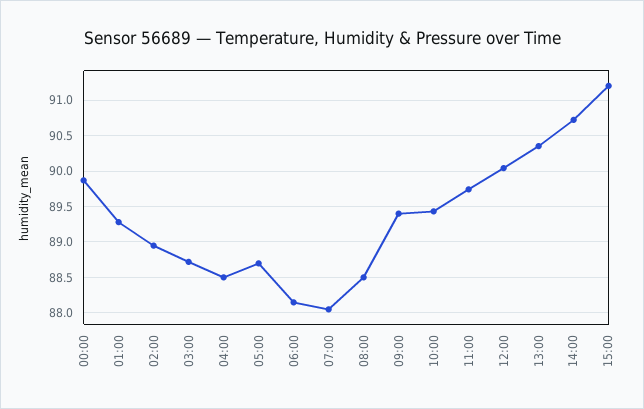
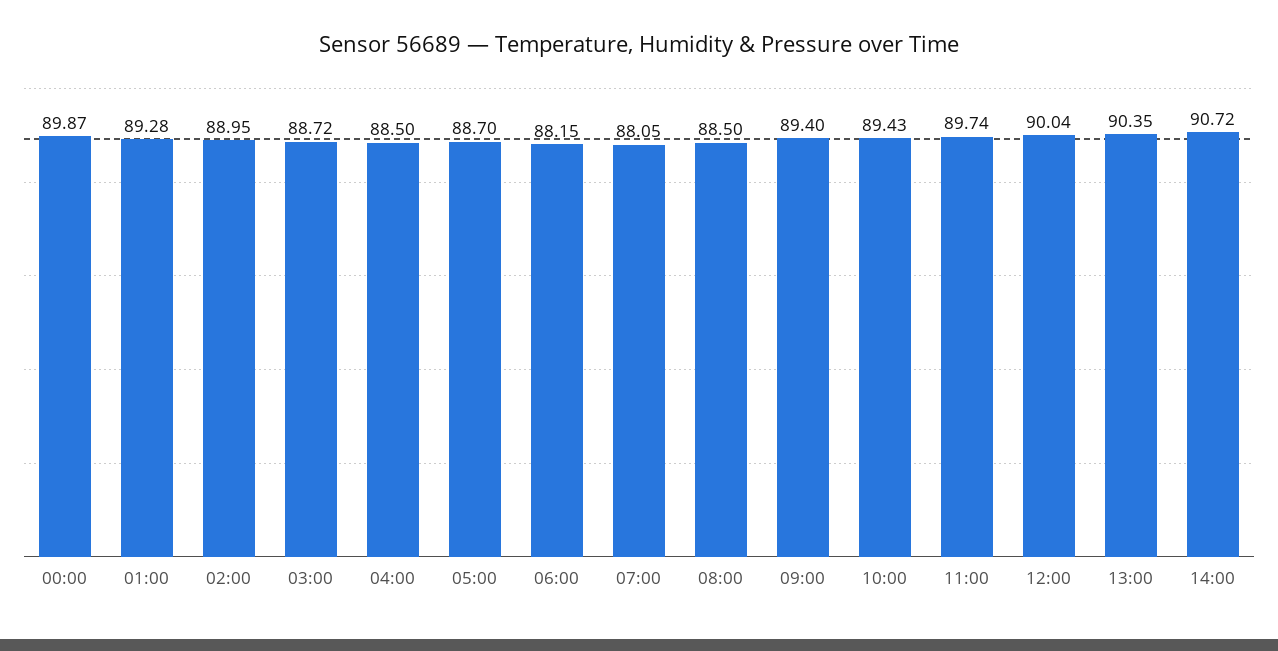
  {
    "00:00": 89.87,
    "01:00": 89.28,
    "02:00": 88.95,
    "03:00": 88.72,
    "04:00": 88.5,
    "05:00": 88.7,
    "06:00": 88.15,
    "07:00": 88.05,
    "08:00": 88.5,
    "09:00": 89.4,
    "10:00": 89.43,
    "11:00": 89.74,
    "12:00": 90.04,
    "13:00": 90.35,
-   "14:00": 90.72,
+   "14:00": 90.72
-   "15:00": 91.2
  }

